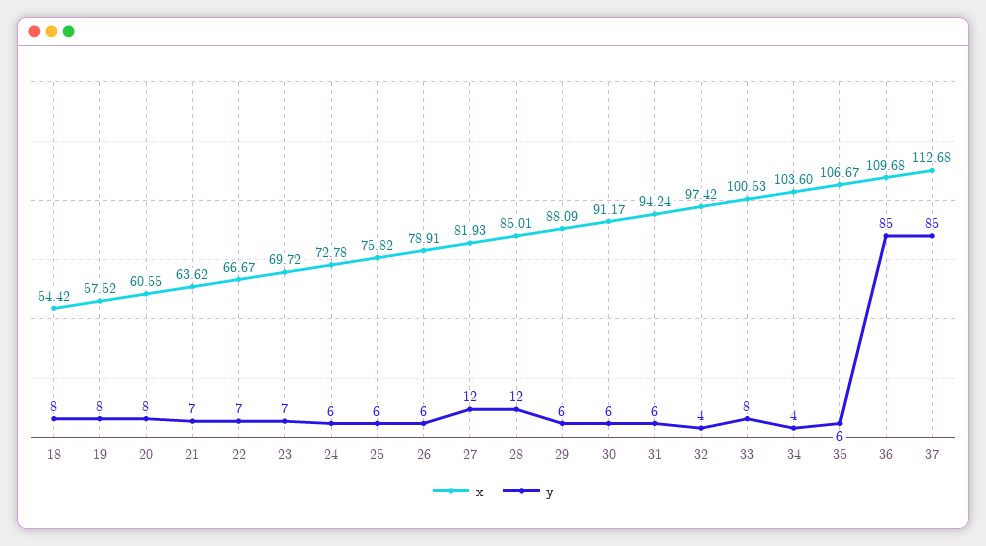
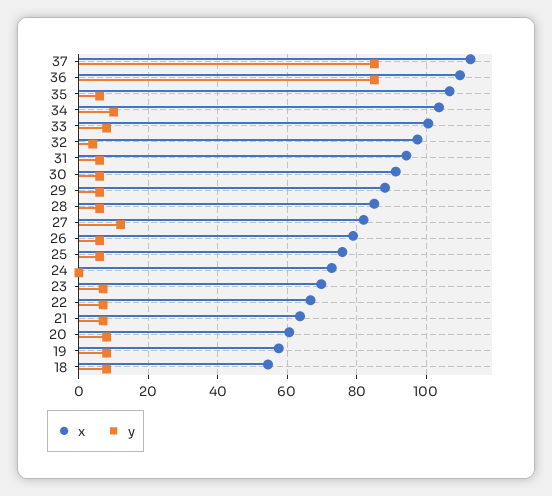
  {
    "x": {
      "18": 54.42,
      "19": 57.52,
      "20": 60.55,
      "21": 63.62,
      "22": 66.67,
      "23": 69.72,
      "24": 72.78,
      "25": 75.82,
      "26": 78.91,
      "27": 81.93,
      "28": 85.01,
      "29": 88.09,
      "30": 91.17,
      "31": 94.24,
      "32": 97.42,
      "33": 100.53,
      "34": 103.6,
      "35": 106.67,
      "36": 109.68,
      "37": 112.68
    },
    "y": {
      "18": 8,
      "19": 8,
      "20": 8,
      "21": 7,
      "22": 7,
      "23": 7,
-     "24": 6,
+     "24": 0,
      "25": 6,
      "26": 6,
      "27": 12,
-     "28": 12,
+     "28": 6,
      "29": 6,
      "30": 6,
      "31": 6,
      "32": 4,
      "33": 8,
-     "34": 4,
+     "34": 10,
      "35": 6,
      "36": 85,
      "37": 85
    }
  }

